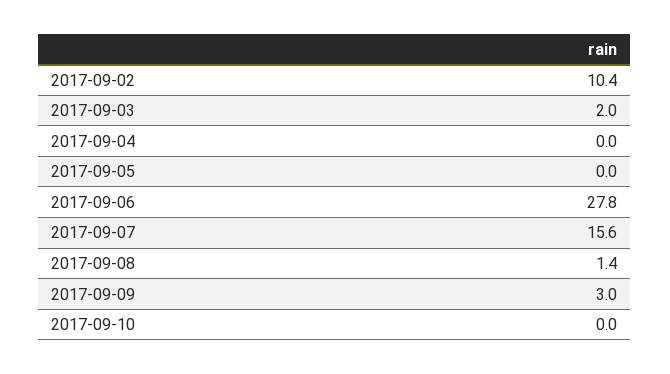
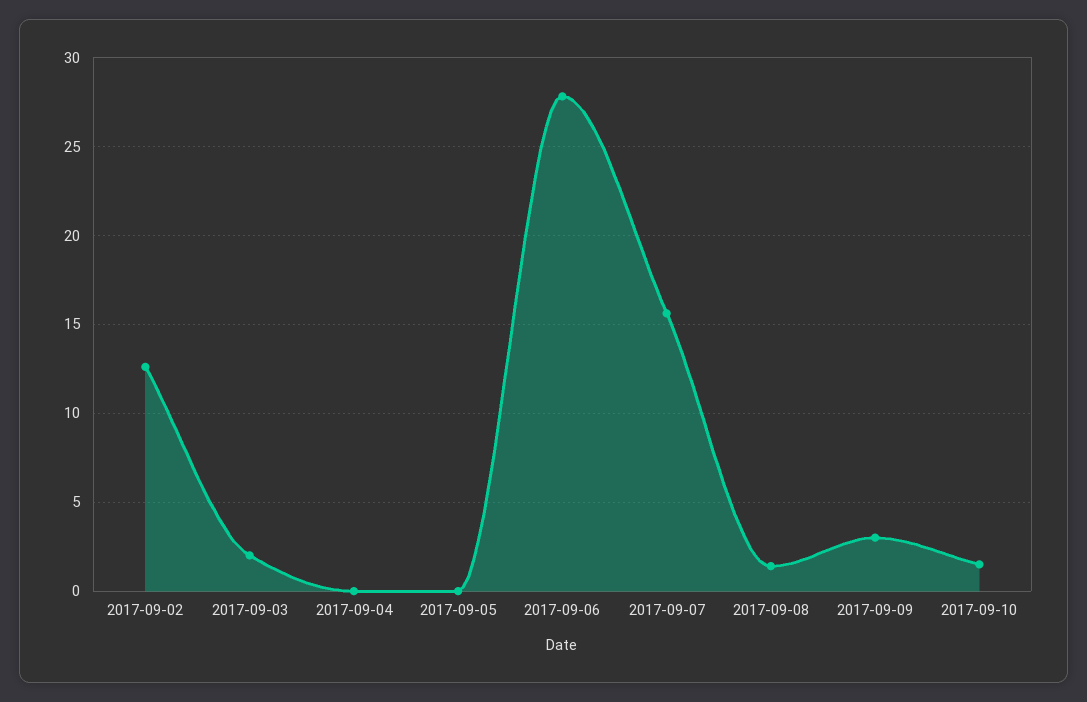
  {
-   "2017-09-02": 10.4,
+   "2017-09-02": 12.5,
    "2017-09-03": 2,
    "2017-09-04": 0,
    "2017-09-05": 0,
    "2017-09-06": 27.8,
    "2017-09-07": 15.6,
    "2017-09-08": 1.4,
    "2017-09-09": 3,
-   "2017-09-10": 0
+   "2017-09-10": 1.5
  }

